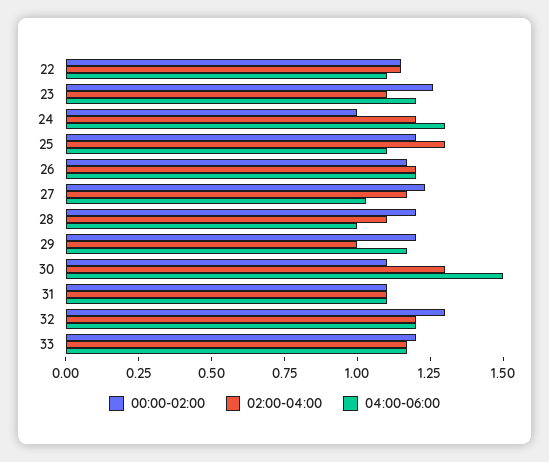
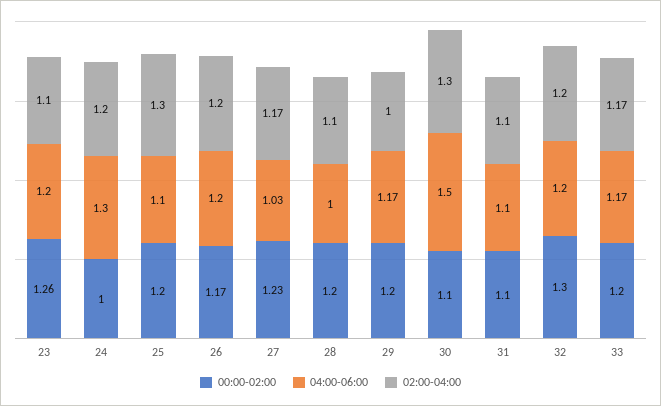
  {
    "00:00-02:00": {
-     "22": 1.15,
      "23": 1.26,
      "24": 1,
      "25": 1.2,
      "26": 1.17,
      "27": 1.23,
      "28": 1.2,
      "29": 1.2,
      "30": 1.1,
      "31": 1.1,
      "32": 1.3,
      "33": 1.2
    },
    "02:00-04:00": {
-     "22": 1.15,
      "23": 1.1,
      "24": 1.2,
      "25": 1.3,
      "26": 1.2,
      "27": 1.17,
      "28": 1.1,
      "29": 1,
      "30": 1.3,
      "31": 1.1,
      "32": 1.2,
      "33": 1.17
    },
    "04:00-06:00": {
-     "22": 1.1,
      "23": 1.2,
      "24": 1.3,
      "25": 1.1,
      "26": 1.2,
      "27": 1.03,
      "28": 1,
      "29": 1.17,
      "30": 1.5,
      "31": 1.1,
      "32": 1.2,
      "33": 1.17
    }
  }

